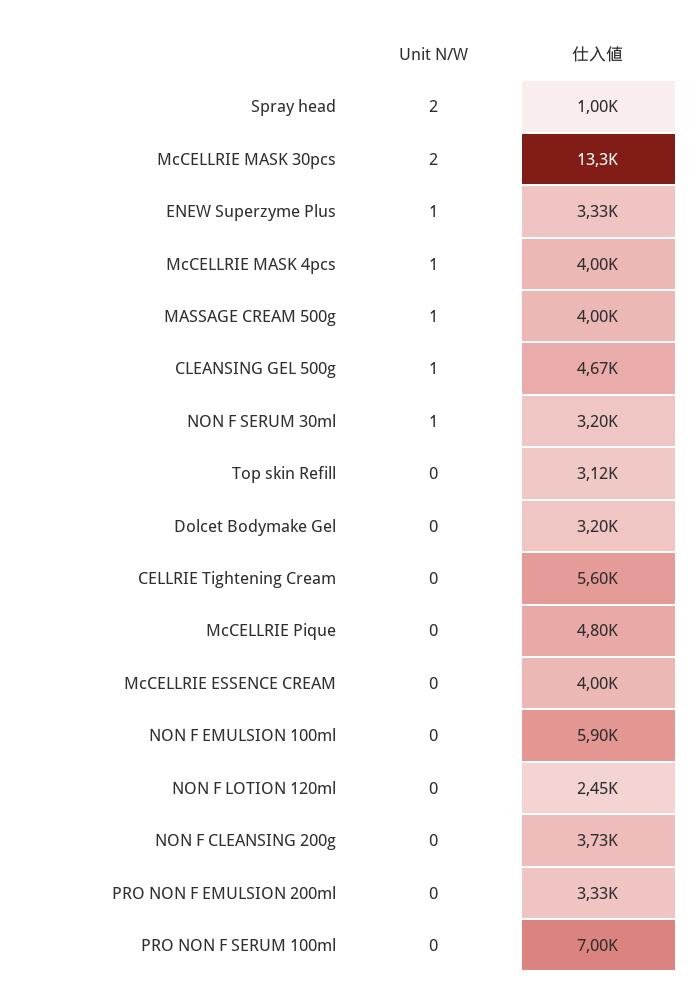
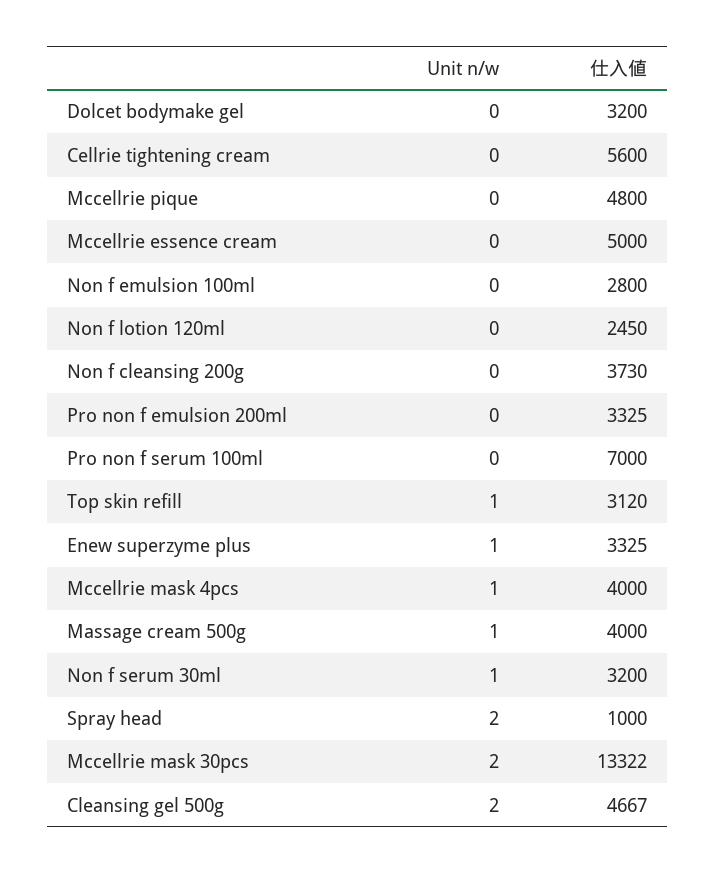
  {
    "Unit N/W": {
      "Spray head": 2,
      "McCELLRIE MASK 30pcs": 2,
      "ENEW Superzyme Plus": 1,
      "McCELLRIE MASK 4pcs": 1,
      "MASSAGE CREAM 500g": 1,
-     "CLEANSING GEL 500g": 1,
+     "CLEANSING GEL 500g": 2,
      "NON F SERUM 30ml": 1,
-     "Top skin Refill": 0,
+     "Top skin Refill": 1,
      "Dolcet Bodymake Gel": 0,
      "CELLRIE Tightening Cream": 0,
      "McCELLRIE Pique": 0,
      "McCELLRIE ESSENCE CREAM": 0,
      "NON F EMULSION 100ml": 0,
      "NON F LOTION 120ml": 0,
      "NON F CLEANSING 200g": 0,
      "PRO NON F EMULSION 200ml": 0,
      "PRO NON F SERUM 100ml": 0
    },
    "仕入値": {
      "Spray head": 1000,
      "McCELLRIE MASK 30pcs": 13322,
      "ENEW Superzyme Plus": 3325,
      "McCELLRIE MASK 4pcs": 4000,
      "MASSAGE CREAM 500g": 4000,
      "CLEANSING GEL 500g": 4667,
      "NON F SERUM 30ml": 3200,
      "Top skin Refill": 3120,
      "Dolcet Bodymake Gel": 3200,
      "CELLRIE Tightening Cream": 5600,
      "McCELLRIE Pique": 4800,
-     "McCELLRIE ESSENCE CREAM": 4000,
+     "McCELLRIE ESSENCE CREAM": 5000,
-     "NON F EMULSION 100ml": 5900,
+     "NON F EMULSION 100ml": 2800,
      "NON F LOTION 120ml": 2450,
      "NON F CLEANSING 200g": 3730,
      "PRO NON F EMULSION 200ml": 3325,
      "PRO NON F SERUM 100ml": 7000
    }
  }

